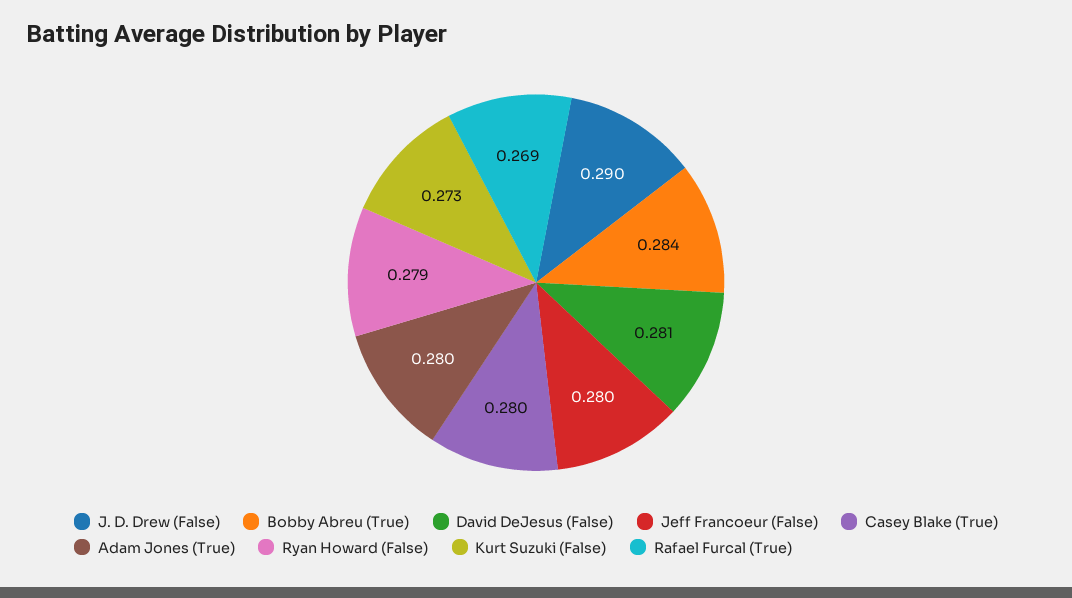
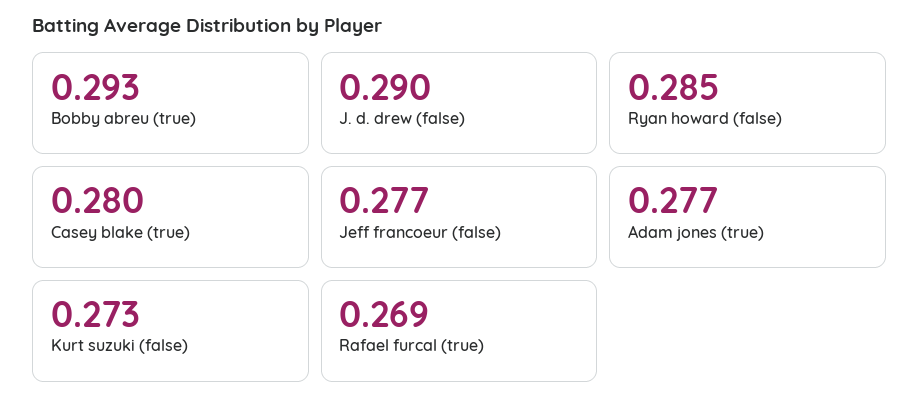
  {
    "J. D. Drew (False)": 0.29,
-   "Bobby Abreu (True)": 0.284,
+   "Bobby Abreu (True)": 0.293,
-   "David DeJesus (False)": 0.281,
-   "Jeff Francoeur (False)": 0.28,
+   "Jeff Francoeur (False)": 0.277,
    "Casey Blake (True)": 0.28,
-   "Adam Jones (True)": 0.28,
+   "Adam Jones (True)": 0.277,
-   "Ryan Howard (False)": 0.279,
+   "Ryan Howard (False)": 0.285,
    "Kurt Suzuki (False)": 0.273,
    "Rafael Furcal (True)": 0.269
  }

